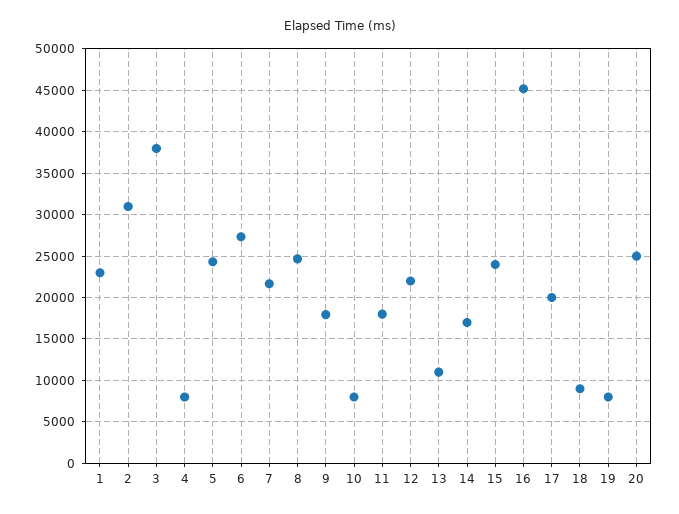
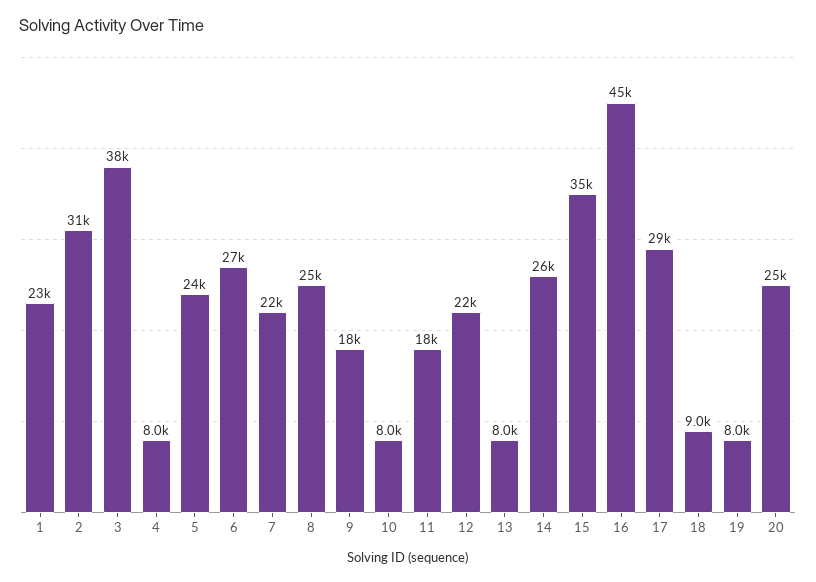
  {
    "1": 23000,
    "2": 31000,
    "3": 38000,
    "4": 8000,
    "5": 24000,
    "6": 27000,
    "7": 22000,
    "8": 25000,
    "9": 18000,
    "10": 8000,
    "11": 18000,
    "12": 22000,
-   "13": 11000,
+   "13": 8000,
-   "14": 17000,
+   "14": 26000,
-   "15": 24000,
+   "15": 35000,
    "16": 45000,
-   "17": 20000,
+   "17": 29000,
    "18": 9000,
    "19": 8000,
    "20": 25000
  }

